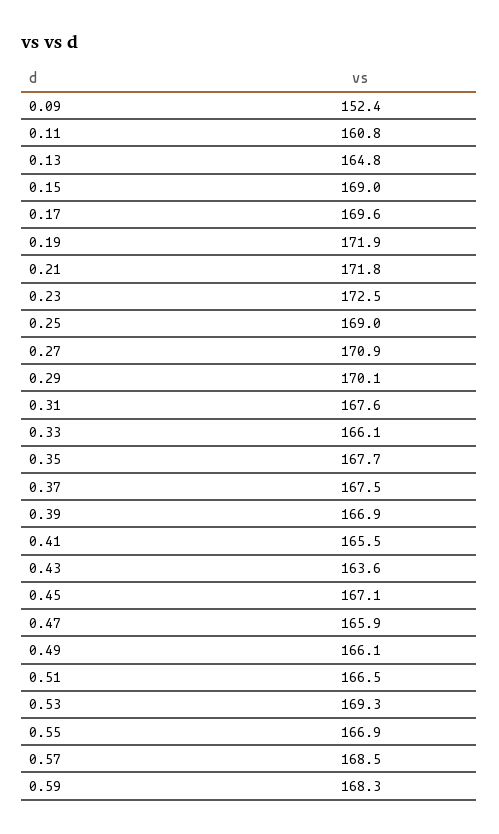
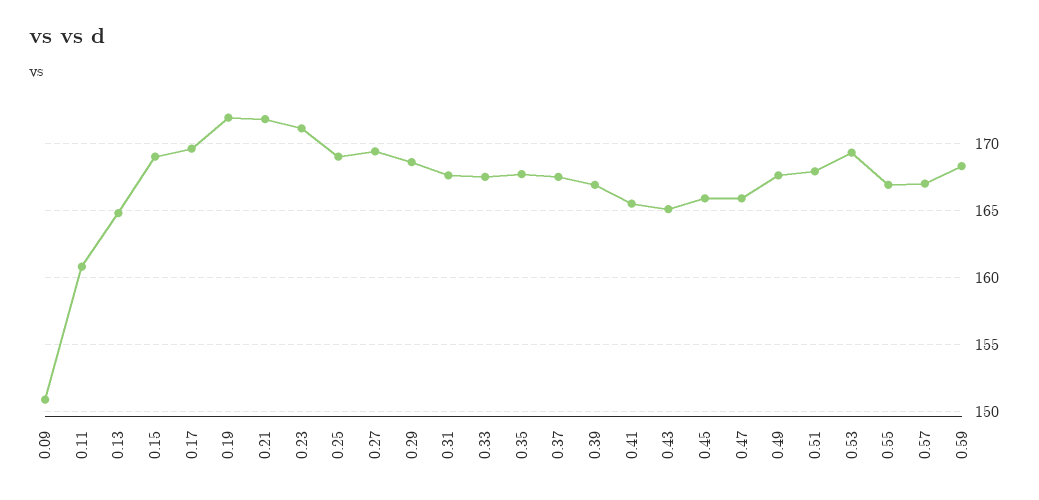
  {
-   "0.09": 152.4,
+   "0.09": 151,
    "0.11": 160.8,
    "0.13": 164.8,
    "0.15": 169,
    "0.17": 169.6,
    "0.19": 171.9,
    "0.21": 171.8,
-   "0.23": 172.5,
+   "0.23": 171,
    "0.25": 169,
-   "0.27": 170.9,
+   "0.27": 169.5,
-   "0.29": 170.1,
+   "0.29": 168.5,
    "0.31": 167.6,
-   "0.33": 166.1,
+   "0.33": 167.5,
    "0.35": 167.7,
    "0.37": 167.5,
    "0.39": 166.9,
    "0.41": 165.5,
-   "0.43": 163.6,
+   "0.43": 165,
-   "0.45": 167.1,
+   "0.45": 166,
    "0.47": 165.9,
-   "0.49": 166.1,
+   "0.49": 167.5,
-   "0.51": 166.5,
+   "0.51": 168,
    "0.53": 169.3,
    "0.55": 166.9,
-   "0.57": 168.5,
+   "0.57": 167,
    "0.59": 168.3
  }

